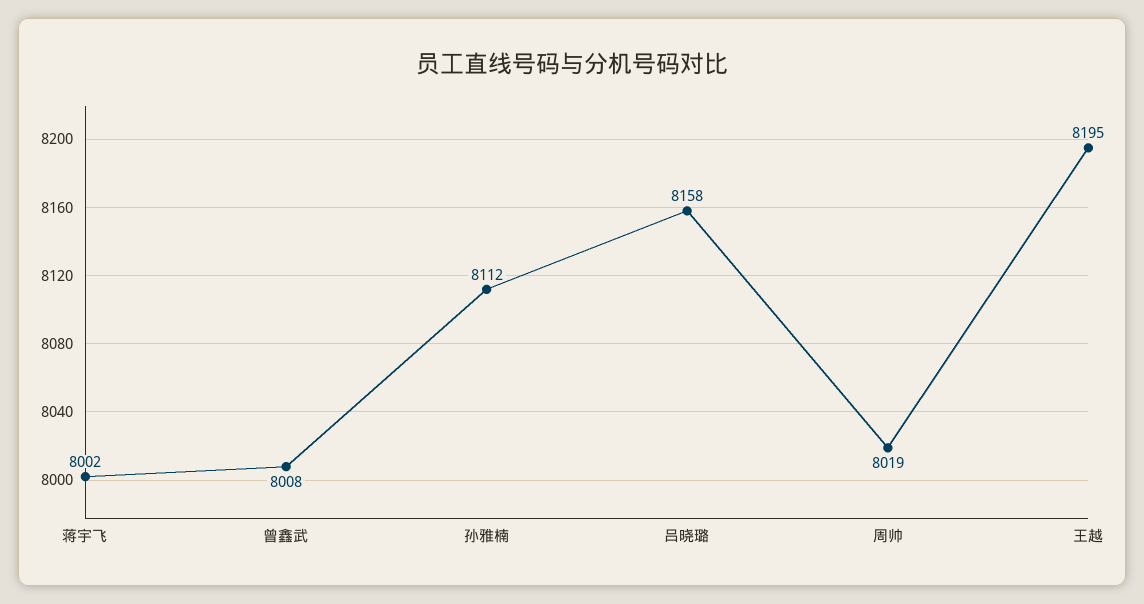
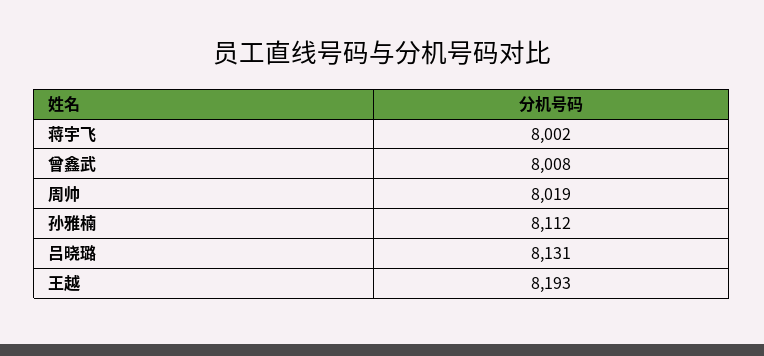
  {
    "蒋宇飞": 8002,
    "曾鑫武": 8008,
    "孙雅楠": 8112,
-   "吕晓璐": 8158,
+   "吕晓璐": 8131,
    "周帅": 8019,
-   "王越": 8195
+   "王越": 8193
  }

